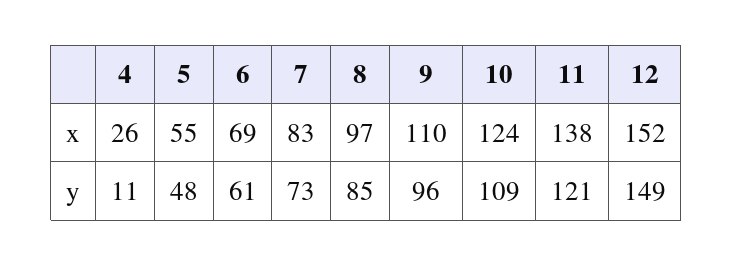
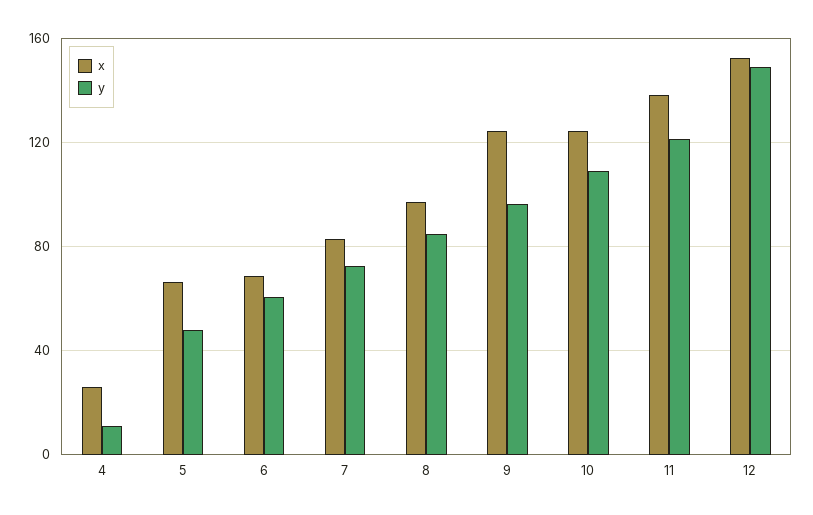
  {
    "x": {
      "4": 26,
-     "5": 55,
+     "5": 65,
      "6": 69,
      "7": 83,
      "8": 97,
-     "9": 110,
+     "9": 125,
      "10": 124,
      "11": 138,
      "12": 152
    },
    "y": {
      "4": 11,
      "5": 48,
      "6": 61,
      "7": 73,
      "8": 85,
      "9": 96,
      "10": 109,
      "11": 121,
      "12": 149
    }
  }

